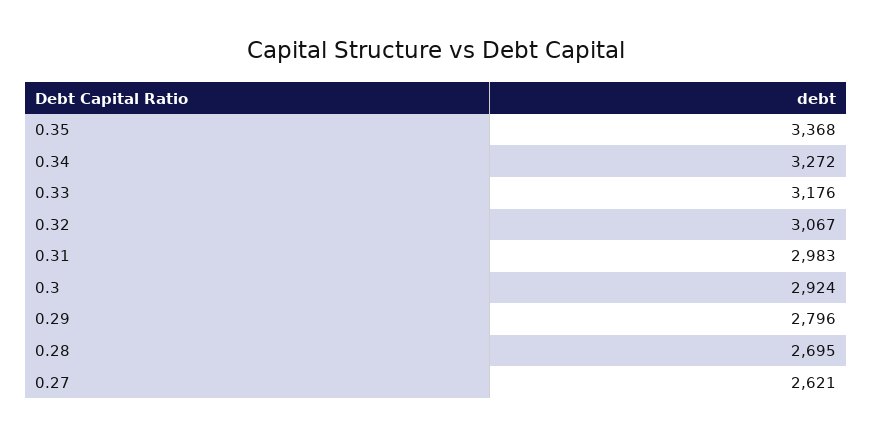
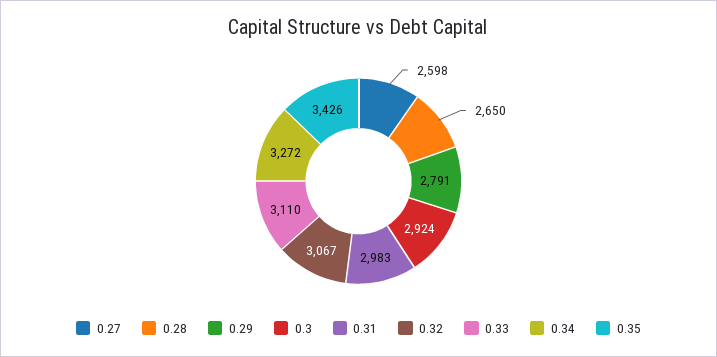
  {
-   "0.35": 3368,
+   "0.35": 3426,
    "0.34": 3272,
-   "0.33": 3176,
+   "0.33": 3110,
    "0.32": 3067,
    "0.31": 2983,
    "0.3": 2924,
-   "0.29": 2796,
+   "0.29": 2791,
-   "0.28": 2695,
+   "0.28": 2650,
-   "0.27": 2621
+   "0.27": 2598
  }

